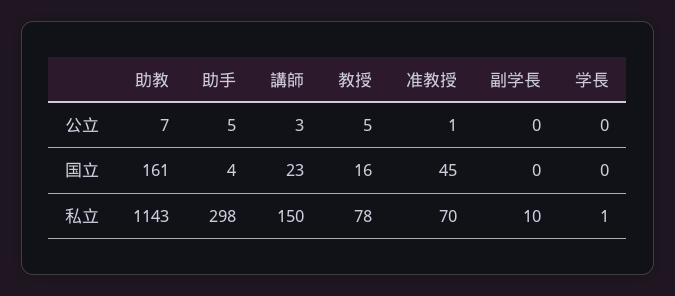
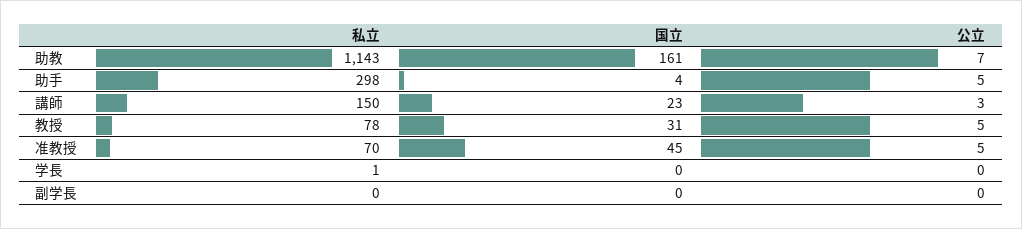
  {
    "助教": {
      "公立": 7,
      "国立": 161,
      "私立": 1143
    },
    "助手": {
      "公立": 5,
      "国立": 4,
      "私立": 298
    },
    "講師": {
      "公立": 3,
      "国立": 23,
      "私立": 150
    },
    "教授": {
      "公立": 5,
-     "国立": 16,
+     "国立": 31,
      "私立": 78
    },
    "准教授": {
-     "公立": 1,
+     "公立": 5,
      "国立": 45,
      "私立": 70
    },
    "副学長": {
      "公立": 0,
      "国立": 0,
-     "私立": 10
+     "私立": 0
    },
    "学長": {
      "公立": 0,
      "国立": 0,
      "私立": 1
    }
  }

